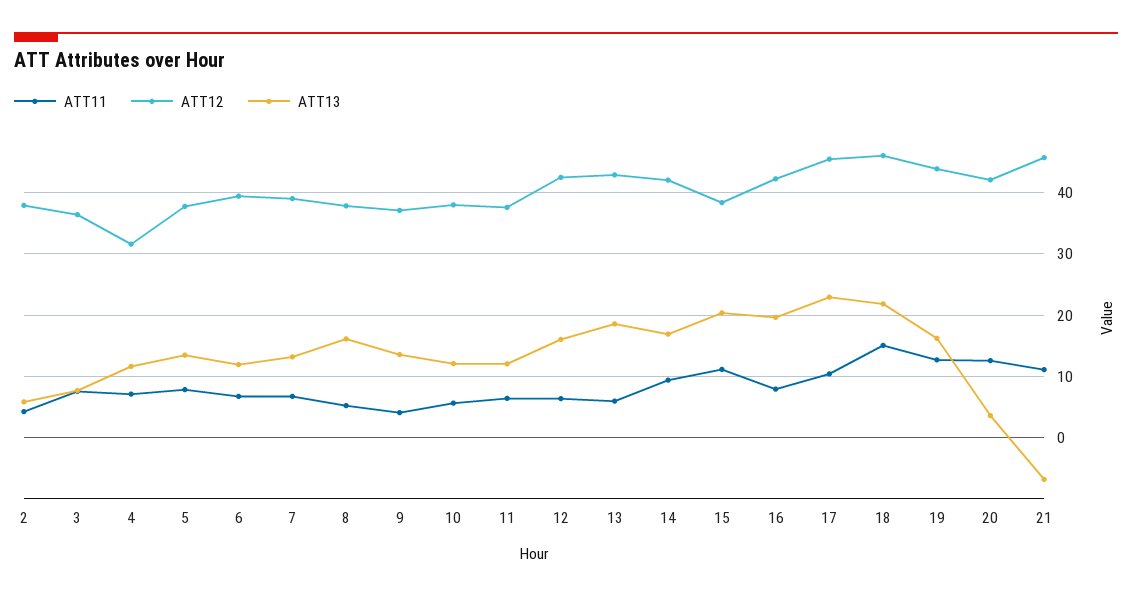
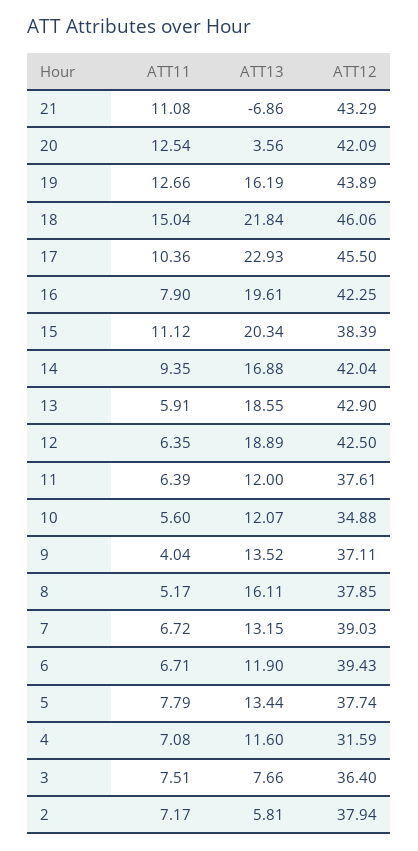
  {
    "ATT11": {
-     "2": 4,
+     "2": 7.17,
      "3": 7.51,
      "4": 7.08,
      "5": 7.79,
      "6": 6.71,
      "7": 6.72,
      "8": 5.17,
      "9": 4.04,
      "10": 5.6,
      "11": 6.39,
      "12": 6.35,
      "13": 5.91,
      "14": 9.35,
      "15": 11.12,
      "16": 7.9,
      "17": 10.36,
      "18": 15.04,
      "19": 12.66,
      "20": 12.54,
      "21": 11.08
    },
    "ATT12": {
      "2": 37.94,
      "3": 36.4,
      "4": 31.59,
      "5": 37.74,
      "6": 39.43,
      "7": 39.03,
      "8": 37.85,
      "9": 37.11,
-     "10": 38,
+     "10": 34.88,
      "11": 37.61,
      "12": 42.5,
      "13": 42.9,
      "14": 42.04,
      "15": 38.39,
      "16": 42.25,
      "17": 45.5,
      "18": 46.06,
      "19": 43.89,
      "20": 42.09,
-     "21": 46
+     "21": 43.29
    },
    "ATT13": {
      "2": 5.81,
      "3": 7.66,
      "4": 11.6,
      "5": 13.44,
      "6": 11.9,
      "7": 13.15,
      "8": 16.11,
      "9": 13.52,
      "10": 12.07,
      "11": 12,
-     "12": 16,
+     "12": 18.89,
      "13": 18.55,
      "14": 16.88,
      "15": 20.34,
      "16": 19.61,
      "17": 22.93,
      "18": 21.84,
      "19": 16.19,
      "20": 3.56,
      "21": -6.86
    }
  }

